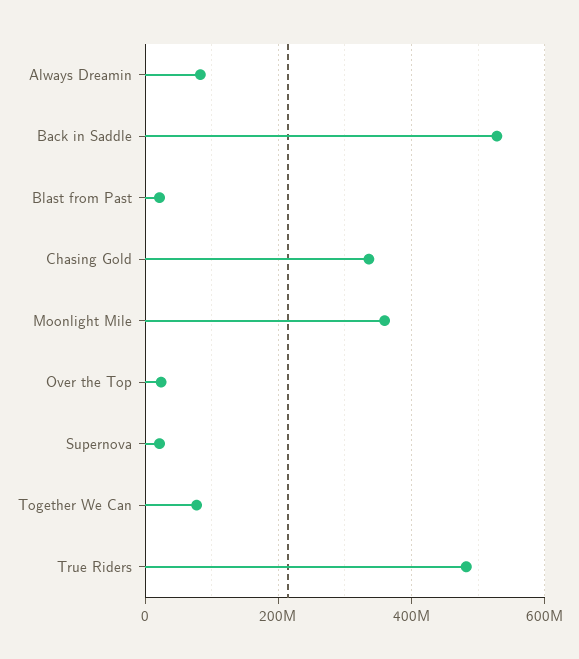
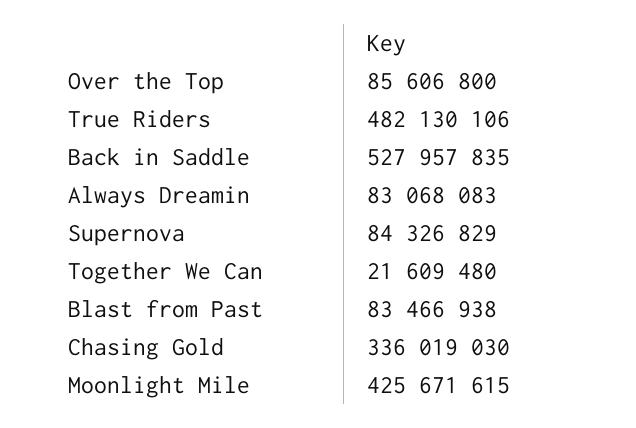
  {
    "Always Dreamin": 83068083,
    "Back in Saddle": 527957835,
-   "Blast from Past": 20000000,
+   "Blast from Past": 83466938,
    "Chasing Gold": 336019030,
-   "Moonlight Mile": 360000000,
+   "Moonlight Mile": 425671615,
-   "Over the Top": 20000000,
+   "Over the Top": 85606800,
-   "Supernova": 20000000,
+   "Supernova": 84326829,
-   "Together We Can": 80000000,
+   "Together We Can": 21609480,
    "True Riders": 482130106
  }

